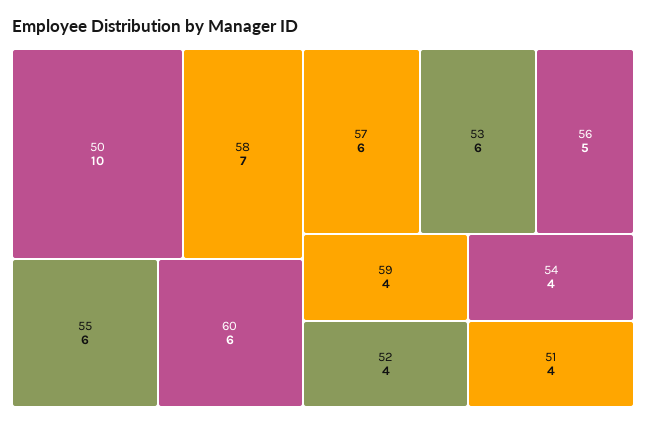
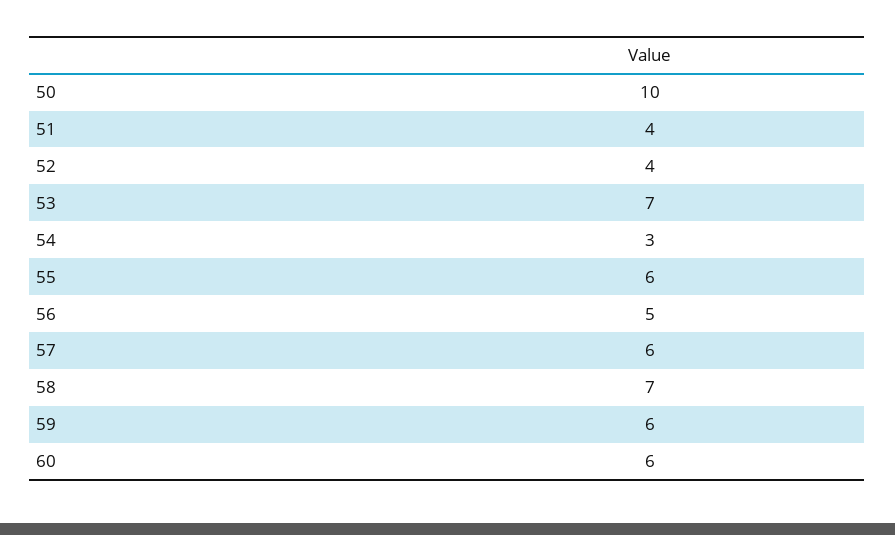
  {
    "50": 10,
    "58": 7,
    "55": 6,
    "60": 6,
    "57": 6,
-   "53": 6,
+   "53": 7,
    "56": 5,
-   "59": 4,
+   "59": 6,
    "52": 4,
-   "54": 4,
+   "54": 3,
    "51": 4
  }

